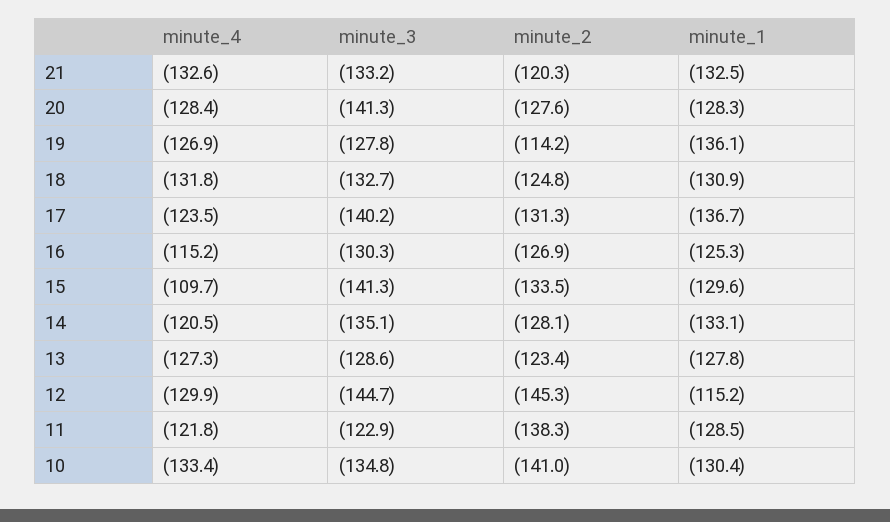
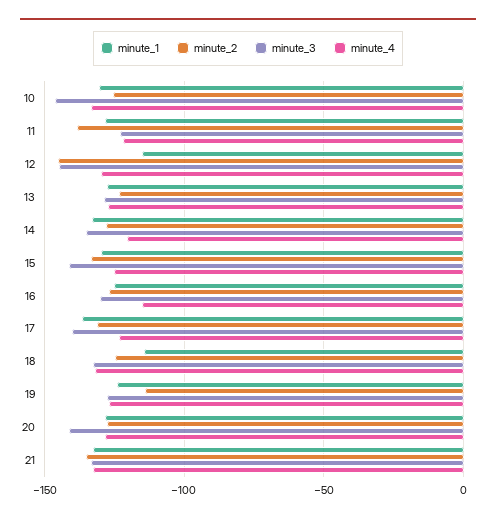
  {
    "minute_4": {
      "21": -132.6,
      "20": -128.4,
      "19": -126.9,
      "18": -131.8,
      "17": -123.5,
      "16": -115.2,
-     "15": -109.7,
+     "15": -125,
      "14": -120.5,
      "13": -127.3,
      "12": -129.9,
      "11": -121.8,
      "10": -133.4
    },
    "minute_3": {
      "21": -133.2,
      "20": -141.3,
      "19": -127.8,
      "18": -132.7,
      "17": -140.2,
      "16": -130.3,
      "15": -141.3,
      "14": -135.1,
      "13": -128.6,
      "12": -144.7,
      "11": -122.9,
-     "10": -134.8
+     "10": -145
    },
    "minute_2": {
-     "21": -120.3,
+     "21": -135,
      "20": -127.6,
      "19": -114.2,
      "18": -124.8,
      "17": -131.3,
      "16": -126.9,
      "15": -133.5,
      "14": -128.1,
      "13": -123.4,
      "12": -145.3,
      "11": -138.3,
-     "10": -141
+     "10": -125
    },
    "minute_1": {
      "21": -132.5,
      "20": -128.3,
-     "19": -136.1,
+     "19": -125,
-     "18": -130.9,
+     "18": -115,
      "17": -136.7,
      "16": -125.3,
      "15": -129.6,
      "14": -133.1,
      "13": -127.8,
      "12": -115.2,
      "11": -128.5,
      "10": -130.4
    }
  }

